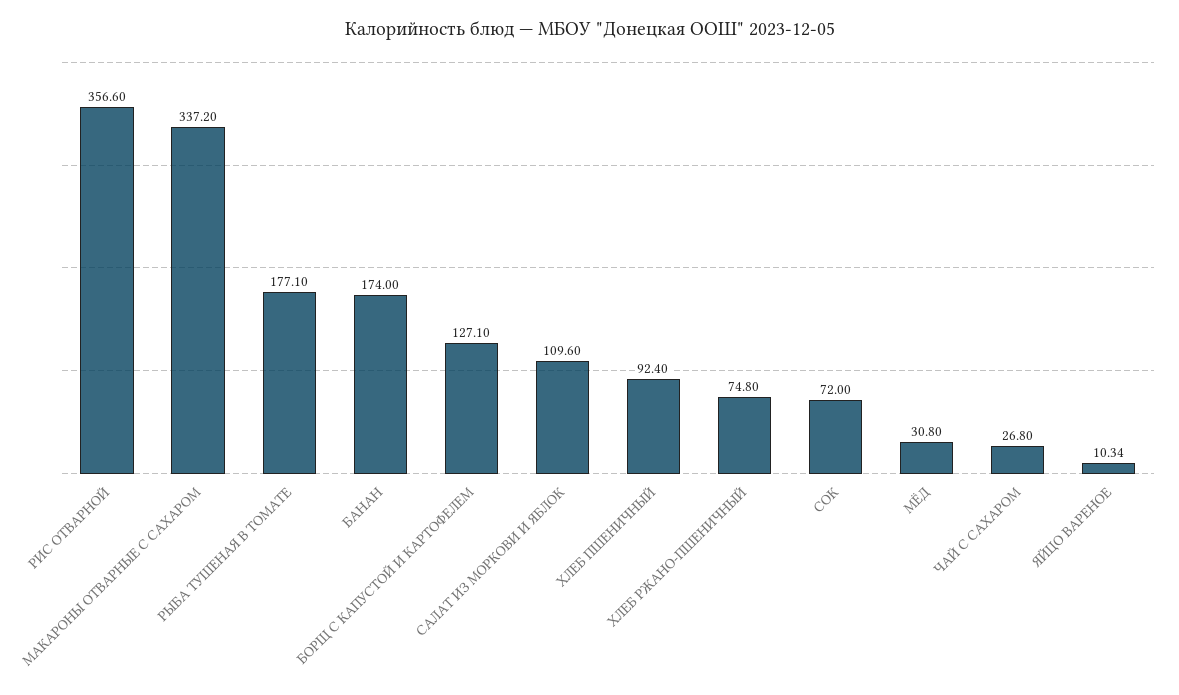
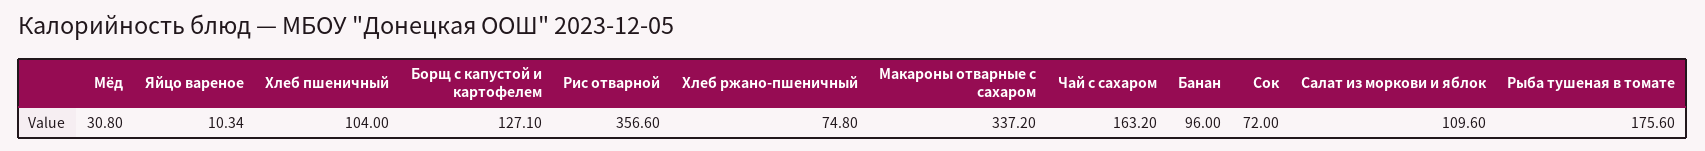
  {
    "РИС ОТВАРНОЙ": 356.6,
    "МАКАРОНЫ ОТВАРНЫЕ С САХАРОМ": 337.2,
-   "РЫБА ТУШЕНАЯ В ТОМАТЕ": 177.1,
+   "РЫБА ТУШЕНАЯ В ТОМАТЕ": 175.6,
-   "БАНАН": 174,
+   "БАНАН": 96,
    "БОРЩ С КАПУСТОЙ И КАРТОФЕЛЕМ": 127.1,
    "САЛАТ ИЗ МОРКОВИ И ЯБЛОК": 109.6,
-   "ХЛЕБ ПШЕНИЧНЫЙ": 92.4,
+   "ХЛЕБ ПШЕНИЧНЫЙ": 104,
    "ХЛЕБ РЖАНО-ПШЕНИЧНЫЙ": 74.8,
    "СОК": 72,
    "МЁД": 30.8,
-   "ЧАЙ С САХАРОМ": 26.8,
+   "ЧАЙ С САХАРОМ": 163.2,
    "ЯЙЦО ВАРЕНОЕ": 10.34
  }

